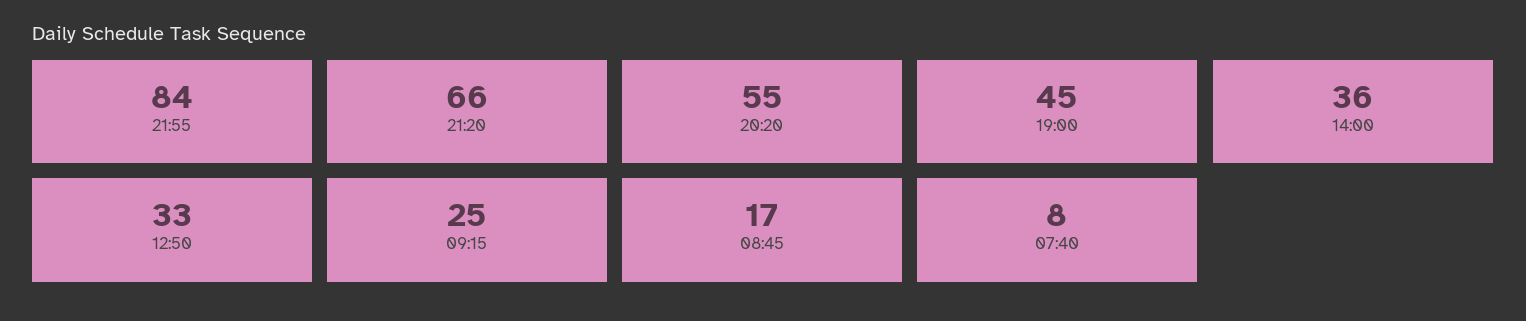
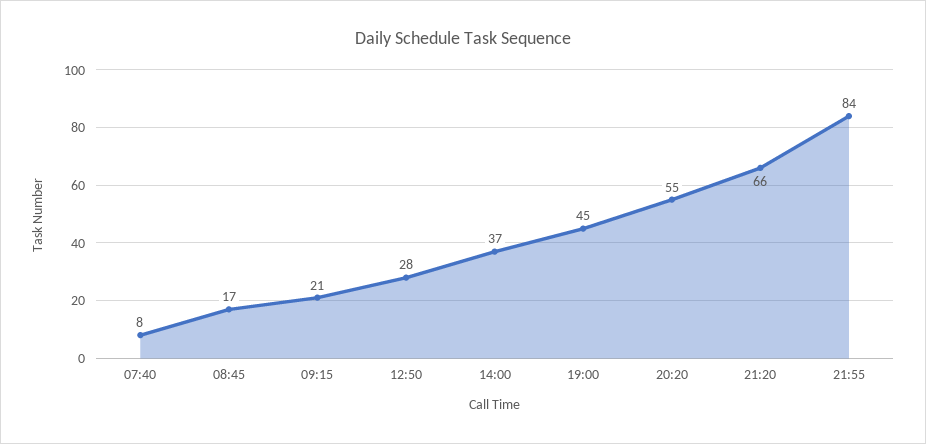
  {
    "21:55": 84,
    "21:20": 66,
    "20:20": 55,
    "19:00": 45,
-   "14:00": 36,
+   "14:00": 37,
-   "12:50": 33,
+   "12:50": 28,
-   "09:15": 25,
+   "09:15": 21,
    "08:45": 17,
    "07:40": 8
  }

